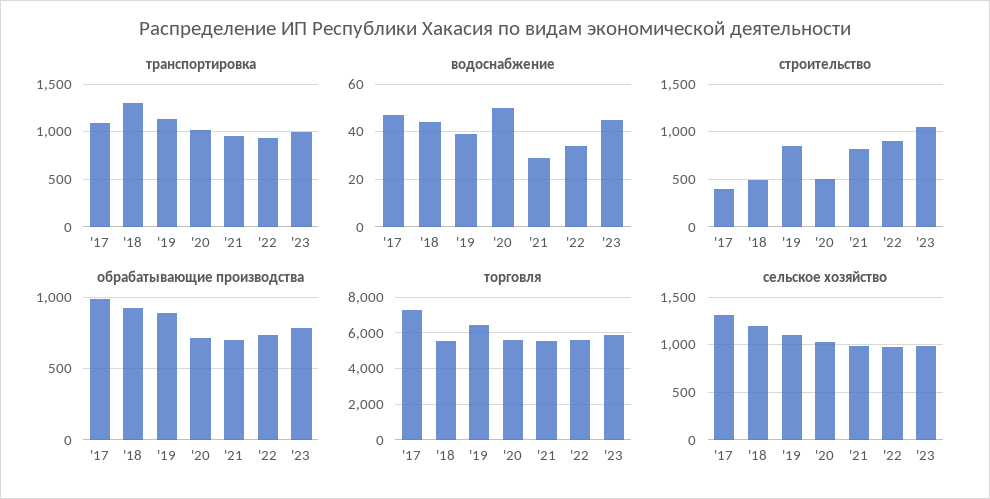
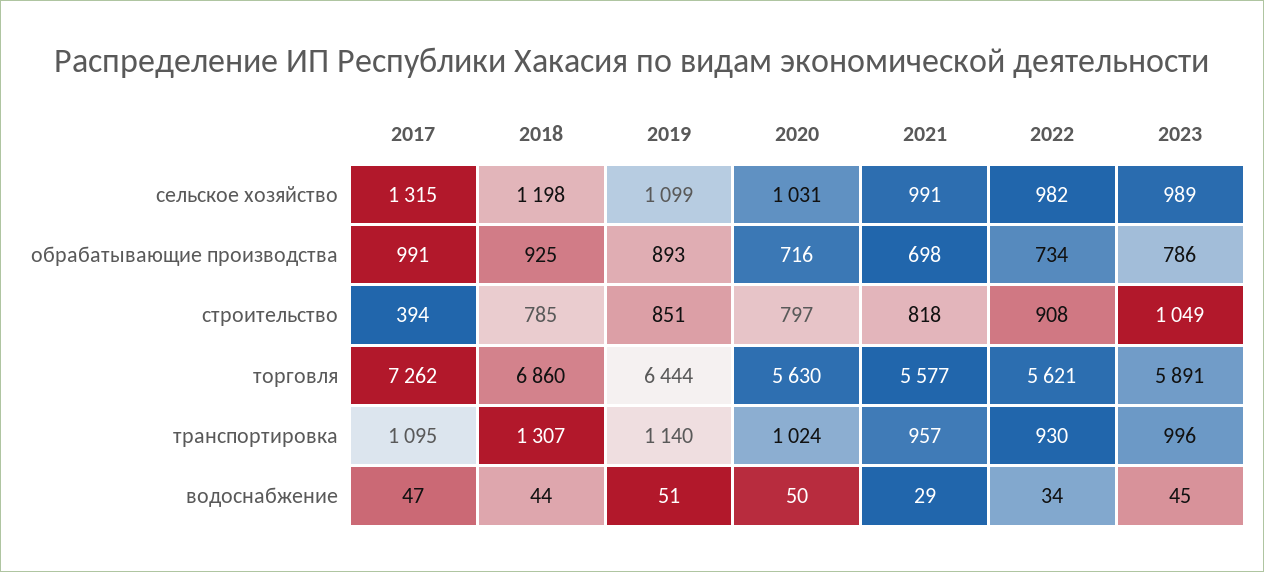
  {
    "транспортировка": {
      "'17": 1095,
      "'18": 1307,
      "'19": 1140,
      "'20": 1024,
      "'21": 957,
      "'22": 930,
      "'23": 996
    },
    "водоснабжение": {
      "'17": 47,
      "'18": 44,
-     "'19": 40,
+     "'19": 51,
      "'20": 50,
      "'21": 29,
      "'22": 34,
      "'23": 45
    },
    "строительство": {
      "'17": 394,
-     "'18": 500,
+     "'18": 785,
      "'19": 851,
-     "'20": 500,
+     "'20": 797,
      "'21": 818,
      "'22": 908,
      "'23": 1049
    },
    "обрабатывающие производства": {
      "'17": 991,
      "'18": 925,
      "'19": 893,
      "'20": 716,
      "'21": 698,
      "'22": 734,
      "'23": 786
    },
    "торговля": {
      "'17": 7262,
-     "'18": 5500,
+     "'18": 6860,
      "'19": 6444,
      "'20": 5630,
      "'21": 5577,
      "'22": 5621,
      "'23": 5891
    },
    "сельское хозяйство": {
      "'17": 1315,
      "'18": 1198,
      "'19": 1099,
      "'20": 1031,
      "'21": 991,
      "'22": 982,
      "'23": 989
    }
  }

